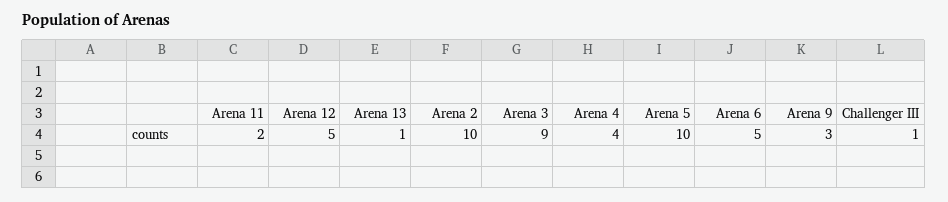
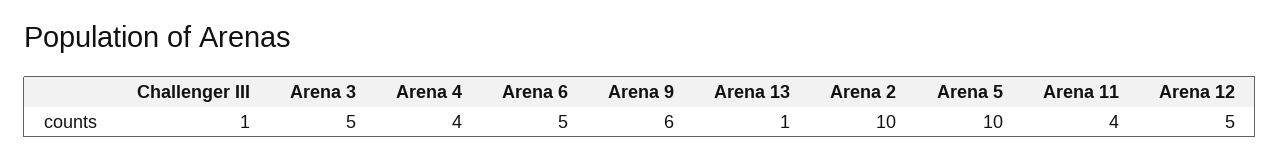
  {
-   "Arena 11": 2,
+   "Arena 11": 4,
    "Arena 12": 5,
    "Arena 13": 1,
    "Arena 2": 10,
-   "Arena 3": 9,
+   "Arena 3": 5,
    "Arena 4": 4,
    "Arena 5": 10,
    "Arena 6": 5,
-   "Arena 9": 3,
+   "Arena 9": 6,
    "Challenger III": 1
  }

